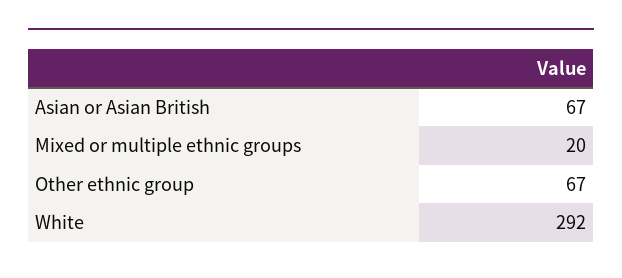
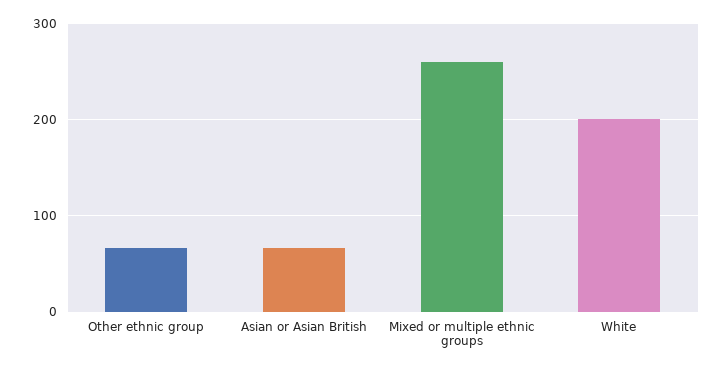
  {
    "Asian or Asian British": 67,
-   "Mixed or multiple ethnic groups": 20,
+   "Mixed or multiple ethnic groups": 260,
    "Other ethnic group": 67,
-   "White": 292
+   "White": 200
  }

